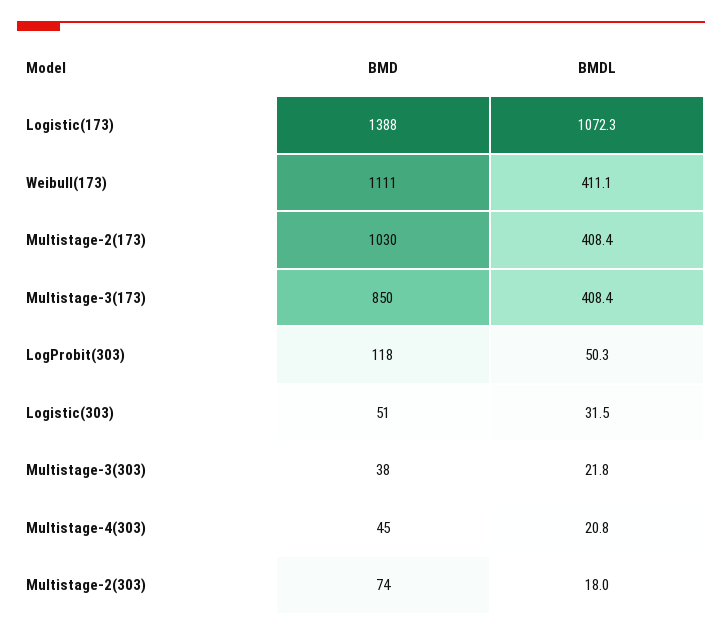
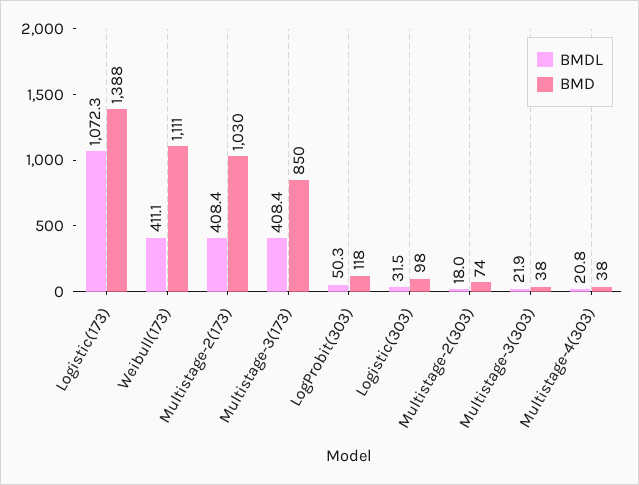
  {
    "BMD": {
      "Logistic(173)": 1388,
      "Weibull(173)": 1111,
      "Multistage-2(173)": 1030,
      "Multistage-3(173)": 850,
      "LogProbit(303)": 118,
-     "Logistic(303)": 51,
+     "Logistic(303)": 98,
      "Multistage-3(303)": 38,
-     "Multistage-4(303)": 45,
+     "Multistage-4(303)": 38,
      "Multistage-2(303)": 74
    },
    "BMDL": {
      "Logistic(173)": 1072.3,
      "Weibull(173)": 411.1,
      "Multistage-2(173)": 408.4,
      "Multistage-3(173)": 408.4,
      "LogProbit(303)": 50.3,
      "Logistic(303)": 31.5,
-     "Multistage-3(303)": 21.8,
+     "Multistage-3(303)": 21.9,
      "Multistage-4(303)": 20.8,
      "Multistage-2(303)": 18
    }
  }

